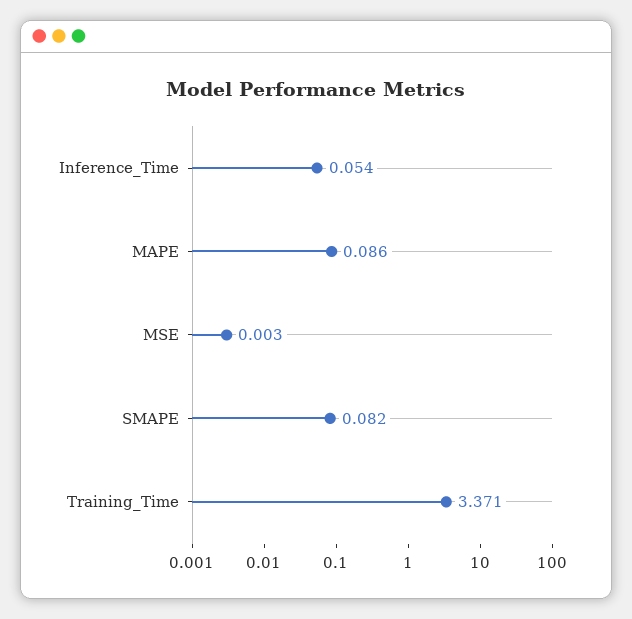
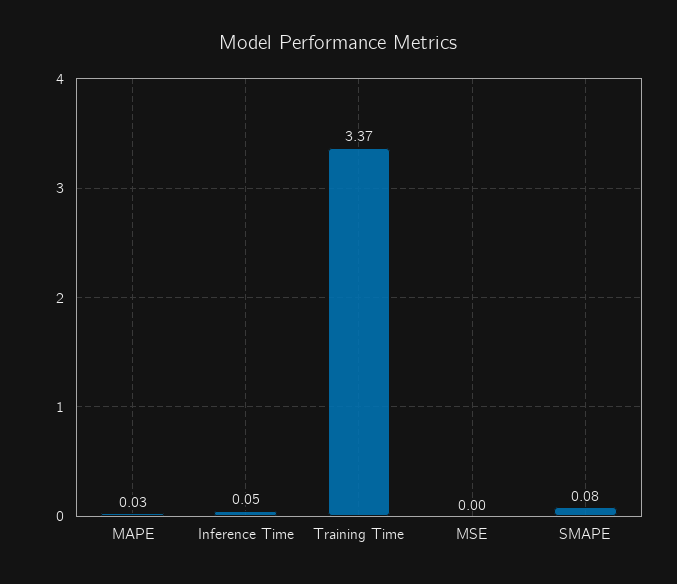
  {
    "Inference_Time": 0.054,
-   "MAPE": 0.086,
+   "MAPE": 0.03,
    "MSE": 0.003,
    "SMAPE": 0.082,
    "Training_Time": 3.371
  }

